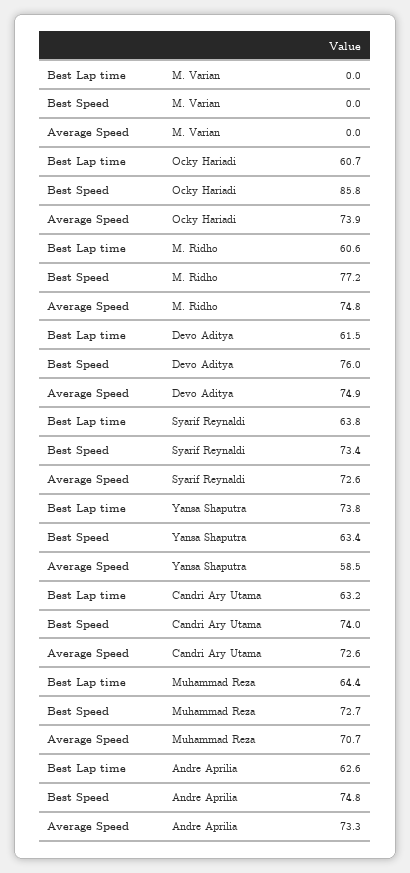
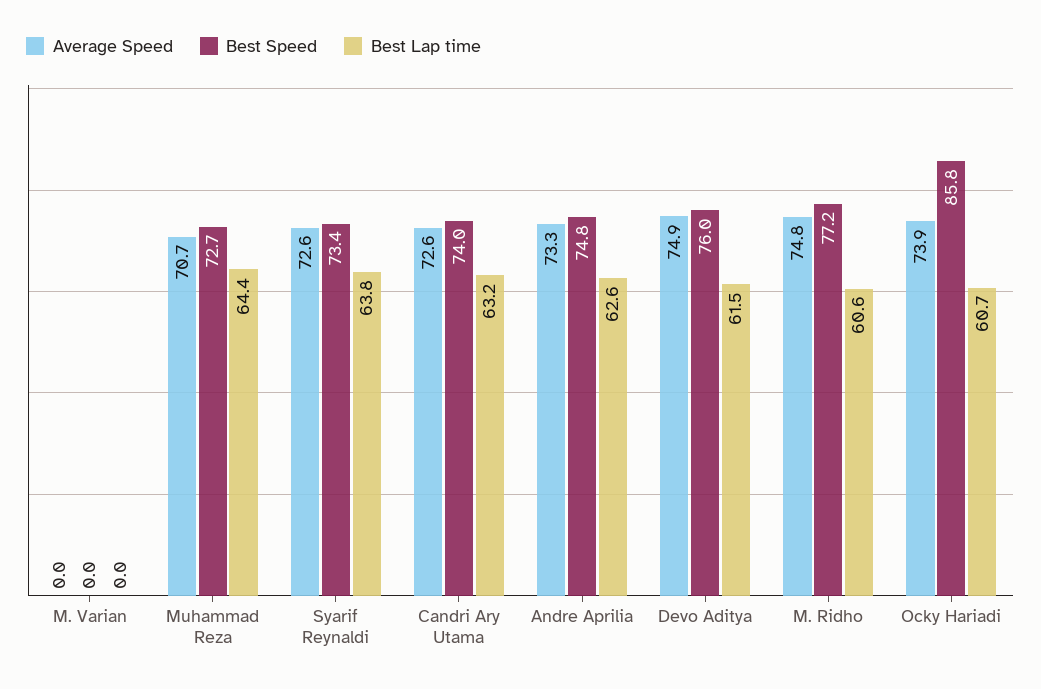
  {
    "Best Lap time": {
      "M. Varian": 0,
      "Ocky Hariadi": 60.7,
      "M. Ridho": 60.6,
      "Devo Aditya": 61.5,
      "Syarif Reynaldi": 63.8,
-     "Yansa Shaputra": 73.8,
      "Candri Ary Utama": 63.2,
      "Muhammad Reza": 64.4,
      "Andre Aprilia": 62.6
    },
    "Best Speed": {
      "M. Varian": 0,
      "Ocky Hariadi": 85.8,
      "M. Ridho": 77.2,
      "Devo Aditya": 76,
      "Syarif Reynaldi": 73.4,
-     "Yansa Shaputra": 63.4,
      "Candri Ary Utama": 74,
      "Muhammad Reza": 72.7,
      "Andre Aprilia": 74.8
    },
    "Average Speed": {
      "M. Varian": 0,
      "Ocky Hariadi": 73.9,
      "M. Ridho": 74.8,
      "Devo Aditya": 74.9,
      "Syarif Reynaldi": 72.6,
-     "Yansa Shaputra": 58.5,
      "Candri Ary Utama": 72.6,
      "Muhammad Reza": 70.7,
      "Andre Aprilia": 73.3
    }
  }

